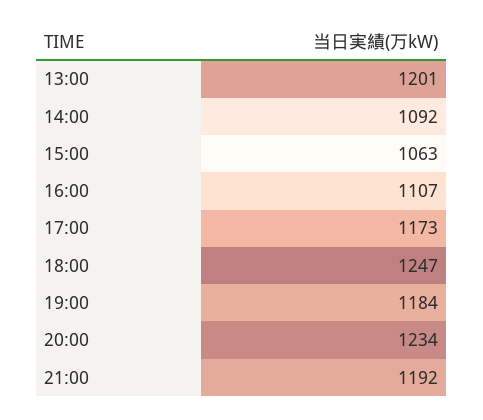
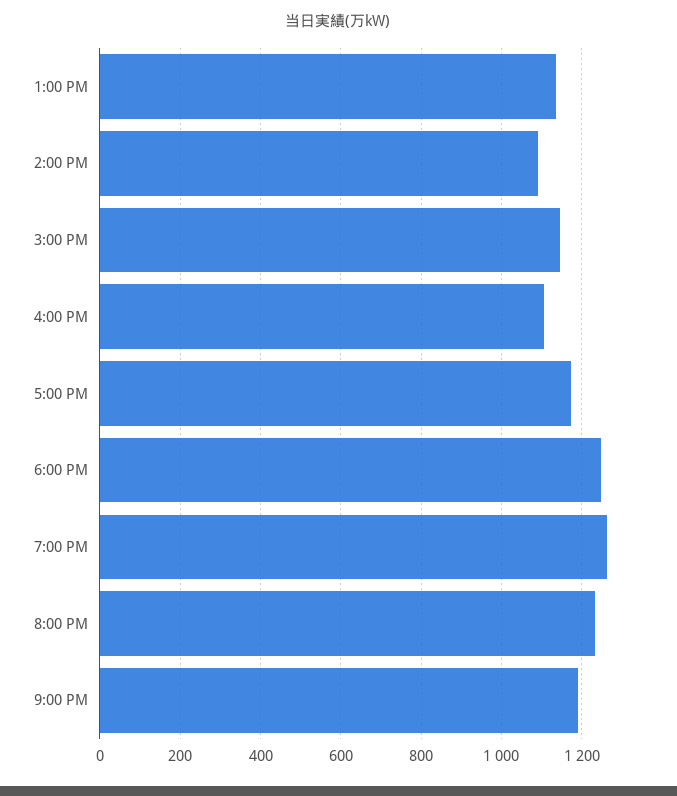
  {
-   "13:00": 1201,
+   "13:00": 1140,
    "14:00": 1092,
-   "15:00": 1063,
+   "15:00": 1140,
    "16:00": 1107,
    "17:00": 1173,
    "18:00": 1247,
-   "19:00": 1184,
+   "19:00": 1260,
    "20:00": 1234,
    "21:00": 1192
  }

